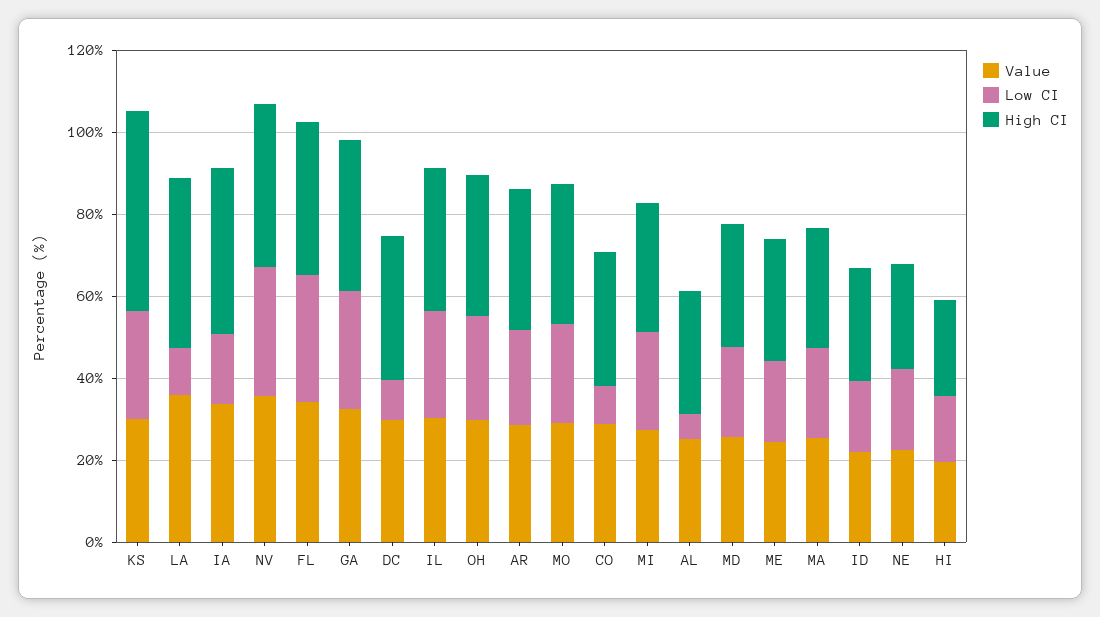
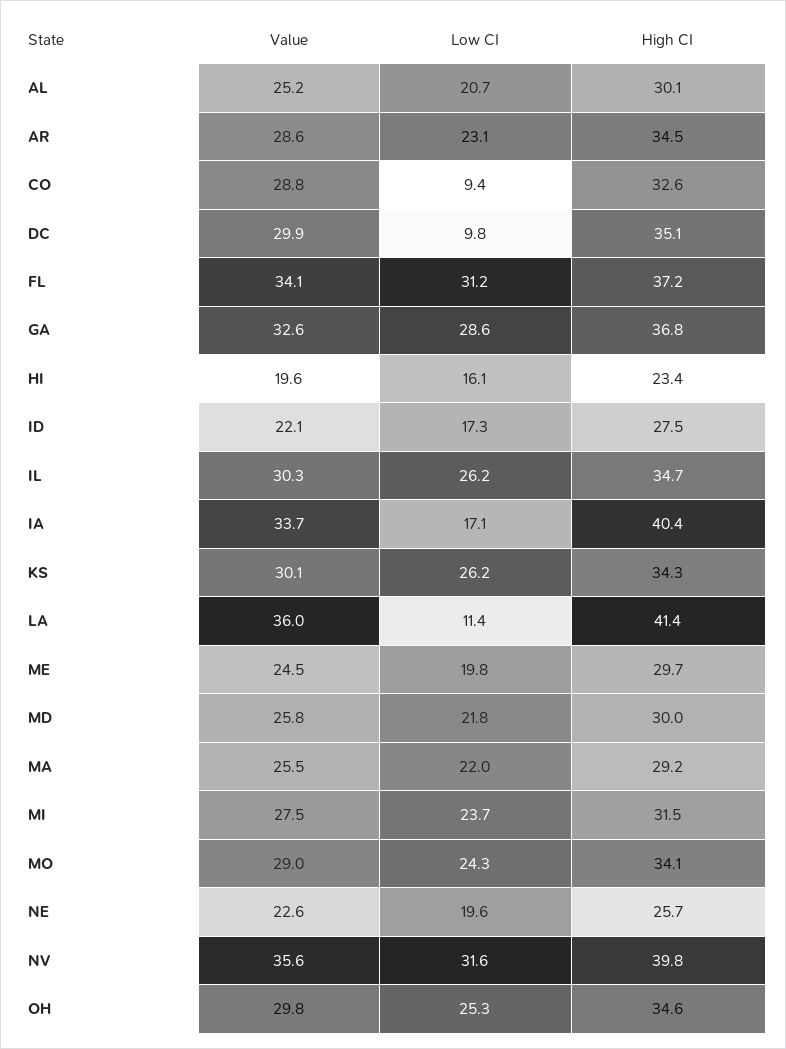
  {
    "Value": {
      "KS": 30.1,
      "LA": 36,
      "IA": 33.7,
      "NV": 35.6,
      "FL": 34.1,
      "GA": 32.6,
      "DC": 29.9,
      "IL": 30.3,
      "OH": 29.8,
      "AR": 28.6,
      "MO": 29,
      "CO": 28.8,
      "MI": 27.5,
      "AL": 25.2,
      "MD": 25.8,
      "ME": 24.5,
      "MA": 25.5,
      "ID": 22.1,
      "NE": 22.6,
      "HI": 19.6
    },
    "Low CI": {
      "KS": 26.2,
      "LA": 11.4,
      "IA": 17.1,
      "NV": 31.6,
      "FL": 31.2,
      "GA": 28.6,
      "DC": 9.8,
      "IL": 26.2,
      "OH": 25.3,
      "AR": 23.1,
      "MO": 24.3,
      "CO": 9.4,
      "MI": 23.7,
-     "AL": 5,
+     "AL": 20.7,
      "MD": 21.8,
      "ME": 19.8,
      "MA": 22,
      "ID": 17.3,
      "NE": 19.6,
      "HI": 16.1
    },
    "High CI": {
-     "KS": 50,
+     "KS": 34.3,
      "LA": 41.4,
      "IA": 40.4,
      "NV": 39.8,
      "FL": 37.2,
      "GA": 36.8,
      "DC": 35.1,
      "IL": 34.7,
      "OH": 34.6,
      "AR": 34.5,
      "MO": 34.1,
      "CO": 32.6,
      "MI": 31.5,
      "AL": 30.1,
      "MD": 30,
      "ME": 29.7,
      "MA": 29.2,
      "ID": 27.5,
      "NE": 25.7,
      "HI": 23.4
    }
  }

